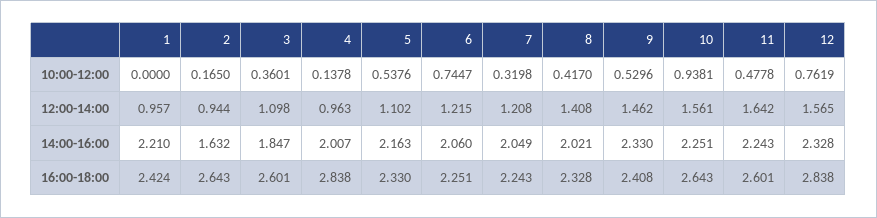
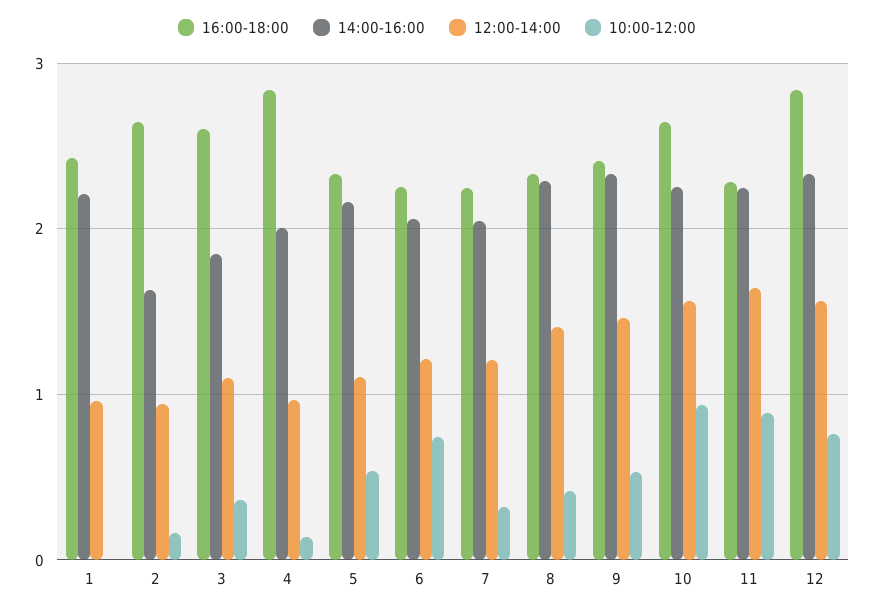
  {
    "10:00-12:00": {
      "1": 0,
      "2": 0.165,
      "3": 0.3601,
      "4": 0.1378,
      "5": 0.5376,
      "6": 0.7447,
      "7": 0.3198,
      "8": 0.417,
      "9": 0.5296,
      "10": 0.9381,
-     "11": 0.4778,
+     "11": 0.9,
      "12": 0.7619
    },
    "12:00-14:00": {
      "1": 0.957,
      "2": 0.944,
      "3": 1.098,
      "4": 0.963,
      "5": 1.102,
      "6": 1.215,
      "7": 1.208,
      "8": 1.408,
      "9": 1.462,
      "10": 1.561,
      "11": 1.642,
      "12": 1.565
    },
    "14:00-16:00": {
      "1": 2.21,
      "2": 1.632,
      "3": 1.847,
      "4": 2.007,
      "5": 2.163,
      "6": 2.06,
      "7": 2.049,
-     "8": 2.021,
+     "8": 2.3,
      "9": 2.33,
      "10": 2.251,
      "11": 2.243,
      "12": 2.328
    },
    "16:00-18:00": {
      "1": 2.424,
      "2": 2.643,
      "3": 2.601,
      "4": 2.838,
      "5": 2.33,
      "6": 2.251,
      "7": 2.243,
      "8": 2.328,
      "9": 2.408,
      "10": 2.643,
-     "11": 2.601,
+     "11": 2.3,
      "12": 2.838
    }
  }

